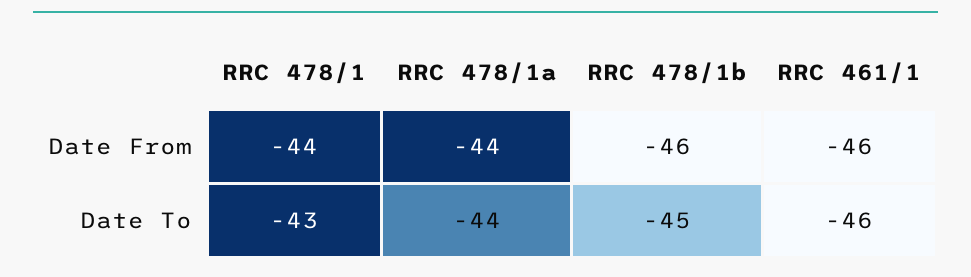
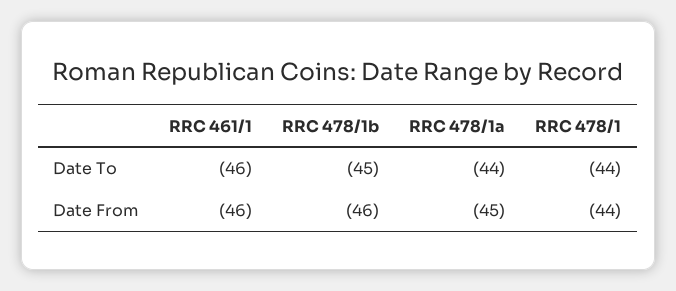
  {
    "RRC 478/1": {
      "Date From": -44,
-     "Date To": -43
+     "Date To": -44
    },
    "RRC 478/1a": {
-     "Date From": -44,
+     "Date From": -45,
      "Date To": -44
    },
    "RRC 478/1b": {
      "Date From": -46,
      "Date To": -45
    },
    "RRC 461/1": {
      "Date From": -46,
      "Date To": -46
    }
  }

